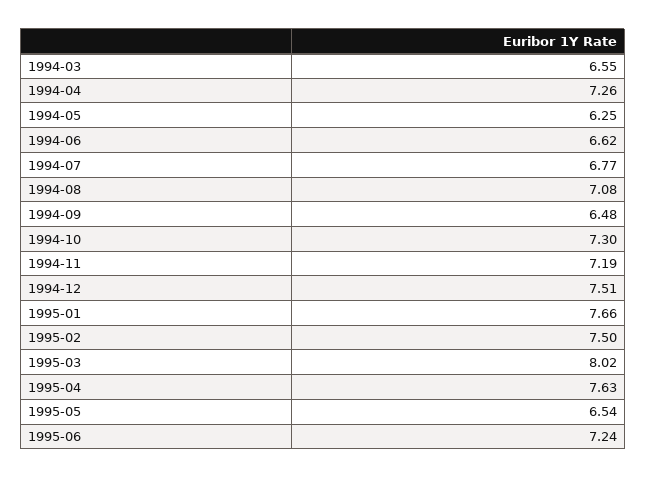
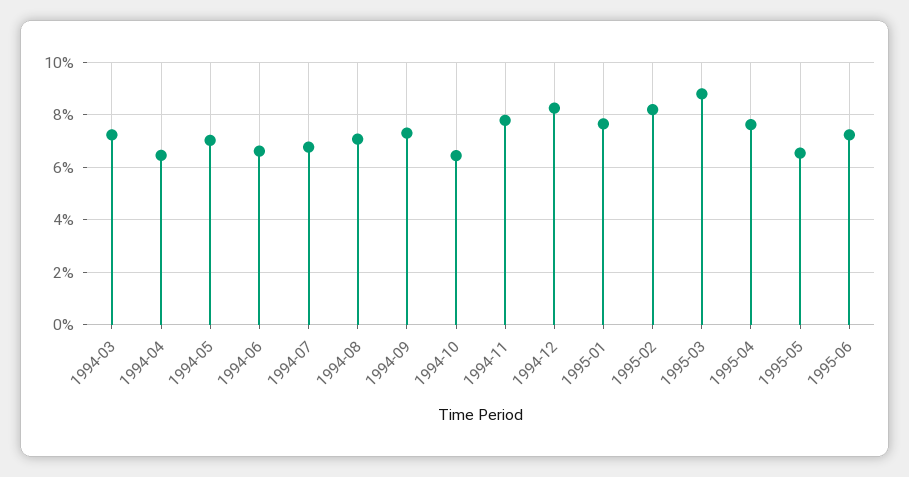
  {
-   "1994-03": 6.55,
+   "1994-03": 7.25,
-   "1994-04": 7.26,
+   "1994-04": 6.5,
-   "1994-05": 6.25,
+   "1994-05": 7,
    "1994-06": 6.62,
    "1994-07": 6.77,
    "1994-08": 7.08,
-   "1994-09": 6.48,
+   "1994-09": 7.25,
-   "1994-10": 7.3,
+   "1994-10": 6.5,
-   "1994-11": 7.19,
+   "1994-11": 7.75,
-   "1994-12": 7.51,
+   "1994-12": 8.25,
    "1995-01": 7.66,
-   "1995-02": 7.5,
+   "1995-02": 8.25,
-   "1995-03": 8.02,
+   "1995-03": 8.75,
    "1995-04": 7.63,
    "1995-05": 6.54,
    "1995-06": 7.24
  }

